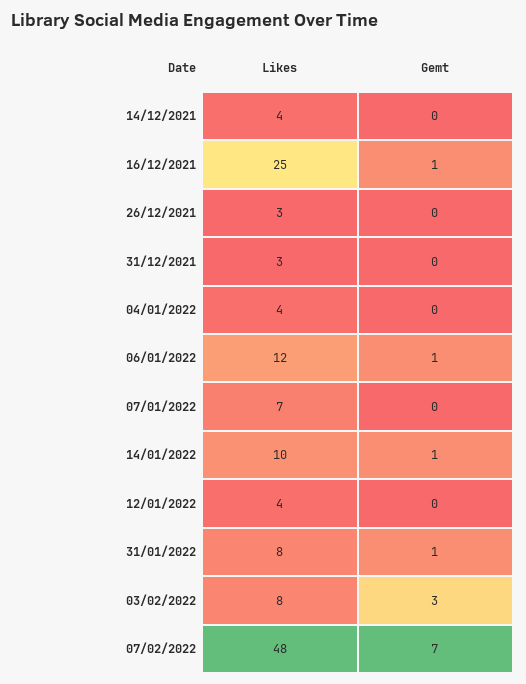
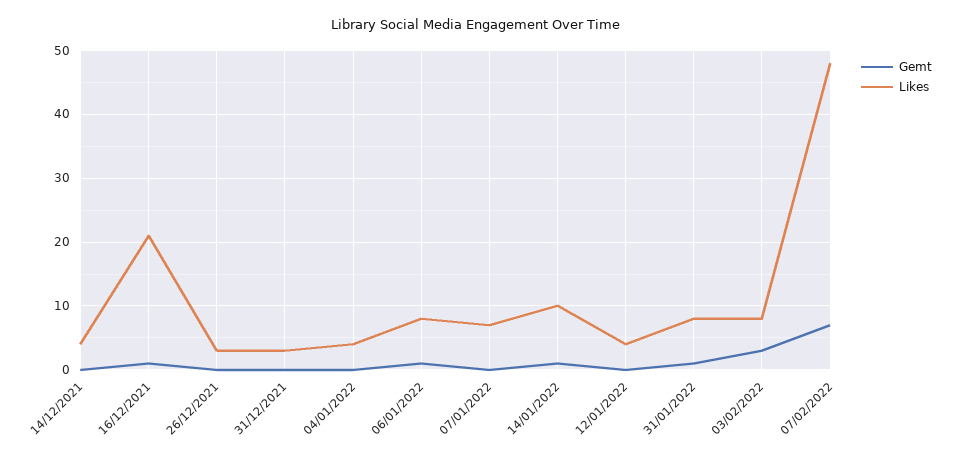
  {
    "Likes": {
      "14/12/2021": 4,
-     "16/12/2021": 25,
+     "16/12/2021": 21,
      "26/12/2021": 3,
      "31/12/2021": 3,
      "04/01/2022": 4,
-     "06/01/2022": 12,
+     "06/01/2022": 8,
      "07/01/2022": 7,
      "14/01/2022": 10,
      "12/01/2022": 4,
      "31/01/2022": 8,
      "03/02/2022": 8,
      "07/02/2022": 48
    },
    "Gemt": {
      "14/12/2021": 0,
      "16/12/2021": 1,
      "26/12/2021": 0,
      "31/12/2021": 0,
      "04/01/2022": 0,
      "06/01/2022": 1,
      "07/01/2022": 0,
      "14/01/2022": 1,
      "12/01/2022": 0,
      "31/01/2022": 1,
      "03/02/2022": 3,
      "07/02/2022": 7
    }
  }

